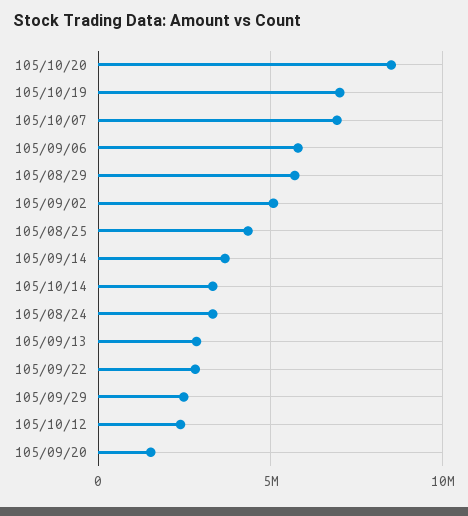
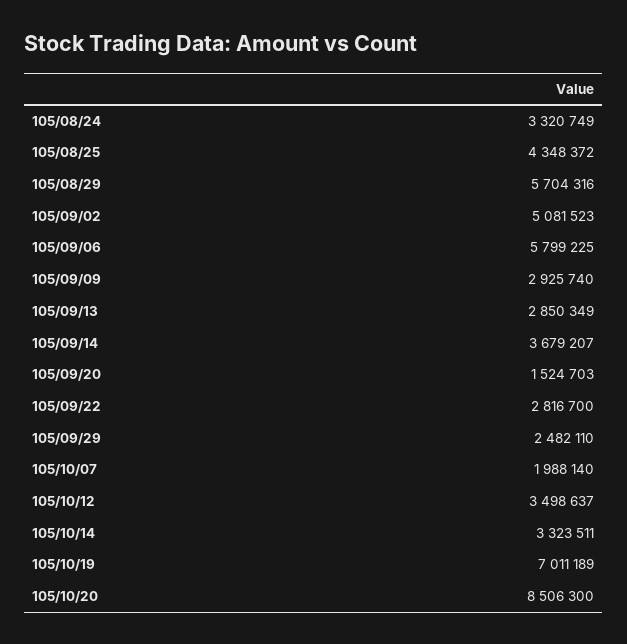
  {
    "105/10/20": 8506300,
    "105/10/19": 7011189,
-   "105/10/07": 7000000,
+   "105/10/07": 1988140,
    "105/09/06": 5799225,
    "105/08/29": 5704316,
    "105/09/02": 5081523,
    "105/08/25": 4348372,
    "105/09/14": 3679207,
    "105/10/14": 3323511,
    "105/08/24": 3320749,
    "105/09/13": 2850349,
    "105/09/22": 2816700,
    "105/09/29": 2482110,
-   "105/10/12": 2500000,
+   "105/10/12": 3498637,
-   "105/09/20": 1524703
+   "105/09/20": 1524703,
+   "105/09/09": 2925740
  }

